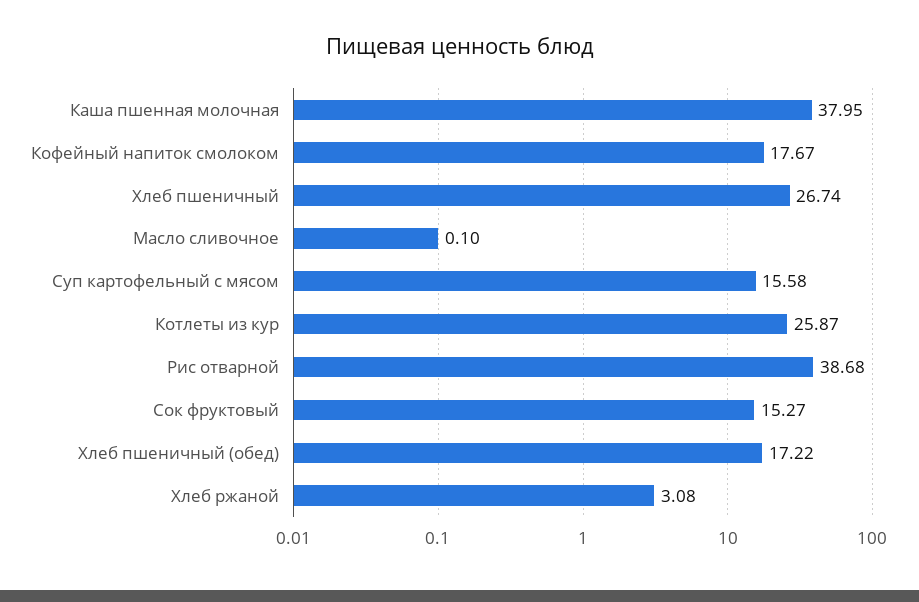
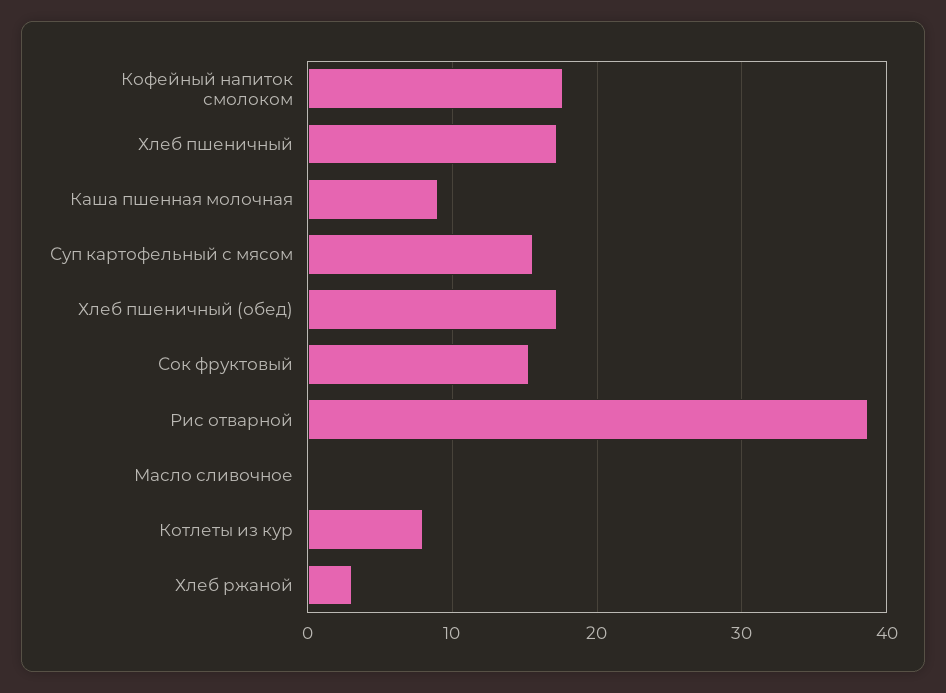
  {
-   "Каша пшенная молочная": 37.95,
+   "Каша пшенная молочная": 9,
    "Кофейный напиток смолоком": 17.67,
-   "Хлеб пшеничный": 26.74,
+   "Хлеб пшеничный": 17,
    "Масло сливочное": 0.1,
    "Суп картофельный с мясом": 15.58,
-   "Котлеты из кур": 25.87,
+   "Котлеты из кур": 8,
    "Рис отварной": 38.68,
    "Сок фруктовый": 15.27,
    "Хлеб пшеничный (обед)": 17.22,
    "Хлеб ржаной": 3.08
  }

